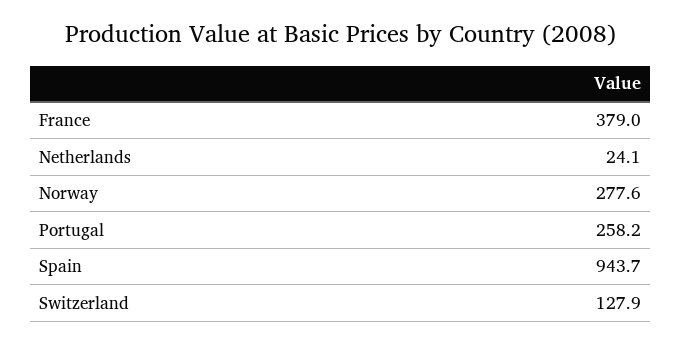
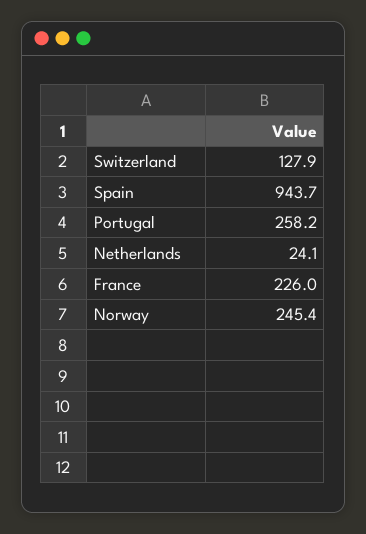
  {
-   "France": 379,
+   "France": 226,
    "Netherlands": 24.1,
-   "Norway": 277.6,
+   "Norway": 245.4,
    "Portugal": 258.2,
    "Spain": 943.7,
    "Switzerland": 127.9
  }

